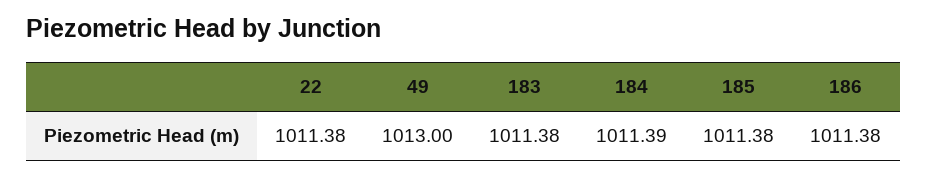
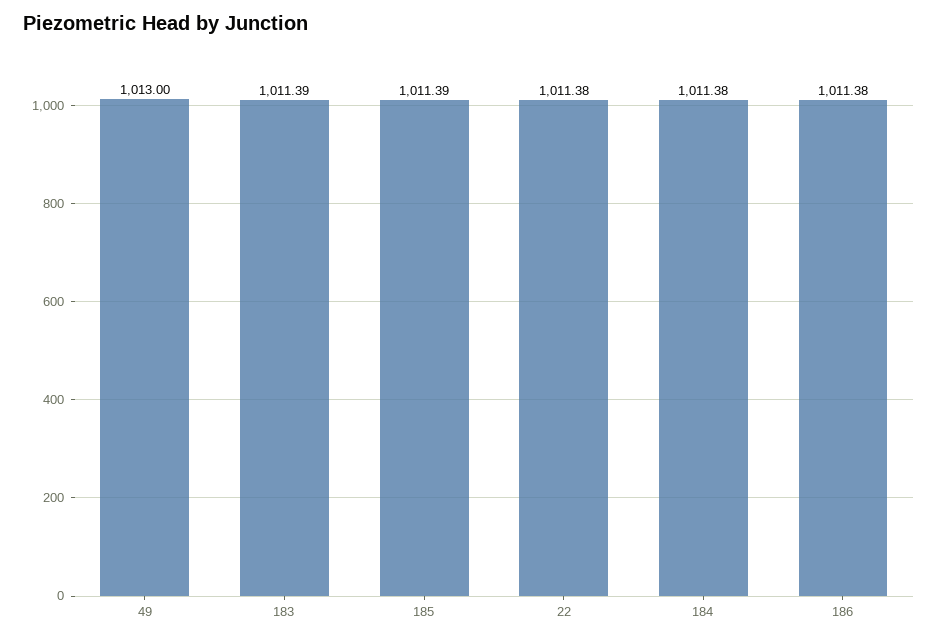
  {
    "22": 1011.38,
    "49": 1013,
-   "183": 1011.38,
+   "183": 1011.39,
-   "184": 1011.39,
+   "184": 1011.38,
-   "185": 1011.38,
+   "185": 1011.39,
    "186": 1011.38
  }

